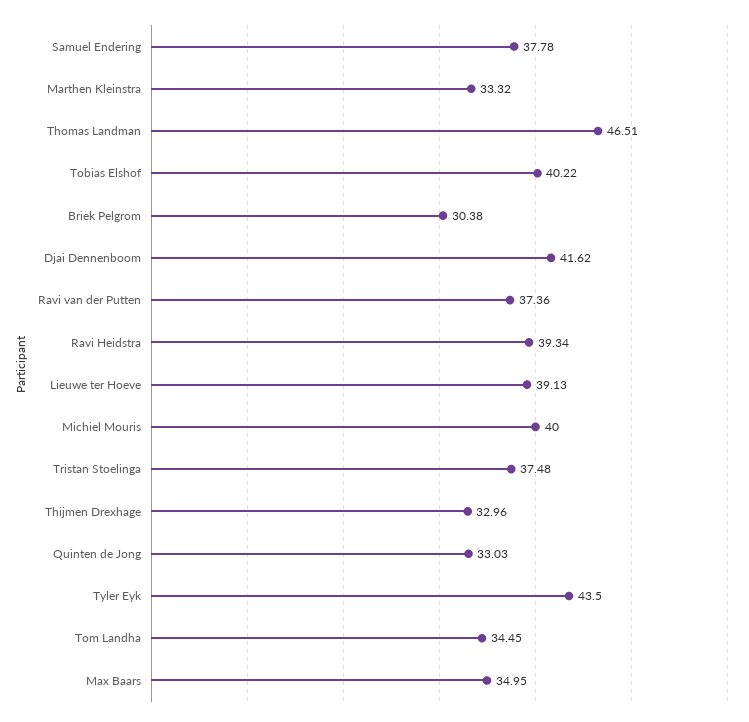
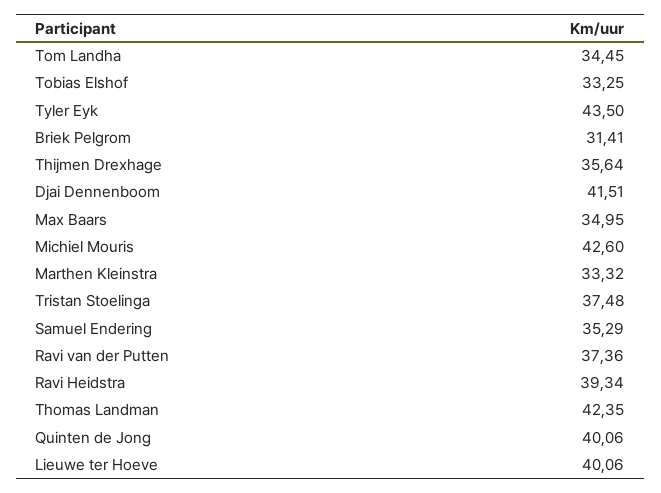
  {
-   "Samuel Endering": 37.78,
+   "Samuel Endering": 35.29,
    "Marthen Kleinstra": 33.32,
-   "Thomas Landman": 46.51,
+   "Thomas Landman": 42.35,
-   "Tobias Elshof": 40.22,
+   "Tobias Elshof": 33.25,
-   "Briek Pelgrom": 30.38,
+   "Briek Pelgrom": 31.41,
-   "Djai Dennenboom": 41.62,
+   "Djai Dennenboom": 41.51,
    "Ravi van der Putten": 37.36,
    "Ravi Heidstra": 39.34,
-   "Lieuwe ter Hoeve": 39.13,
+   "Lieuwe ter Hoeve": 40.06,
-   "Michiel Mouris": 40,
+   "Michiel Mouris": 42.6,
    "Tristan Stoelinga": 37.48,
-   "Thijmen Drexhage": 32.96,
+   "Thijmen Drexhage": 35.64,
-   "Quinten de Jong": 33.03,
+   "Quinten de Jong": 40.06,
    "Tyler Eyk": 43.5,
    "Tom Landha": 34.45,
    "Max Baars": 34.95
  }

